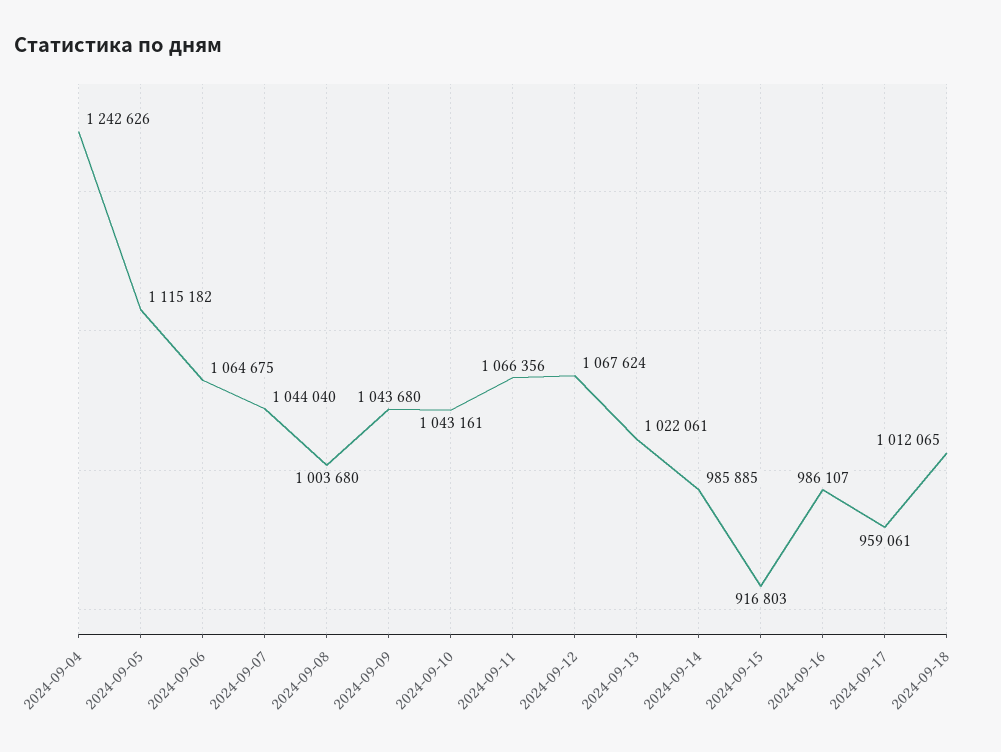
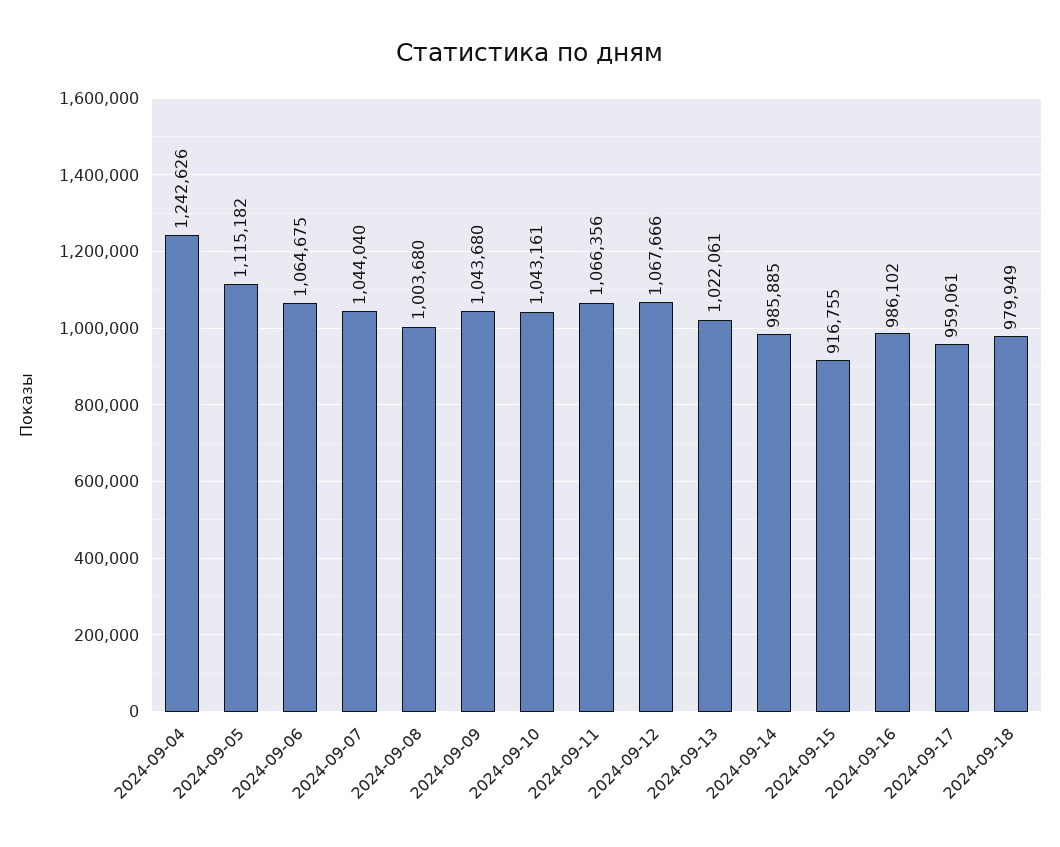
  {
    "2024-09-04": 1242626,
    "2024-09-05": 1115182,
    "2024-09-06": 1064675,
    "2024-09-07": 1044040,
    "2024-09-08": 1003680,
    "2024-09-09": 1043680,
    "2024-09-10": 1043161,
    "2024-09-11": 1066356,
-   "2024-09-12": 1067624,
+   "2024-09-12": 1067666,
    "2024-09-13": 1022061,
    "2024-09-14": 985885,
-   "2024-09-15": 916803,
+   "2024-09-15": 916755,
-   "2024-09-16": 986107,
+   "2024-09-16": 986102,
    "2024-09-17": 959061,
-   "2024-09-18": 1012065
+   "2024-09-18": 979949
  }

